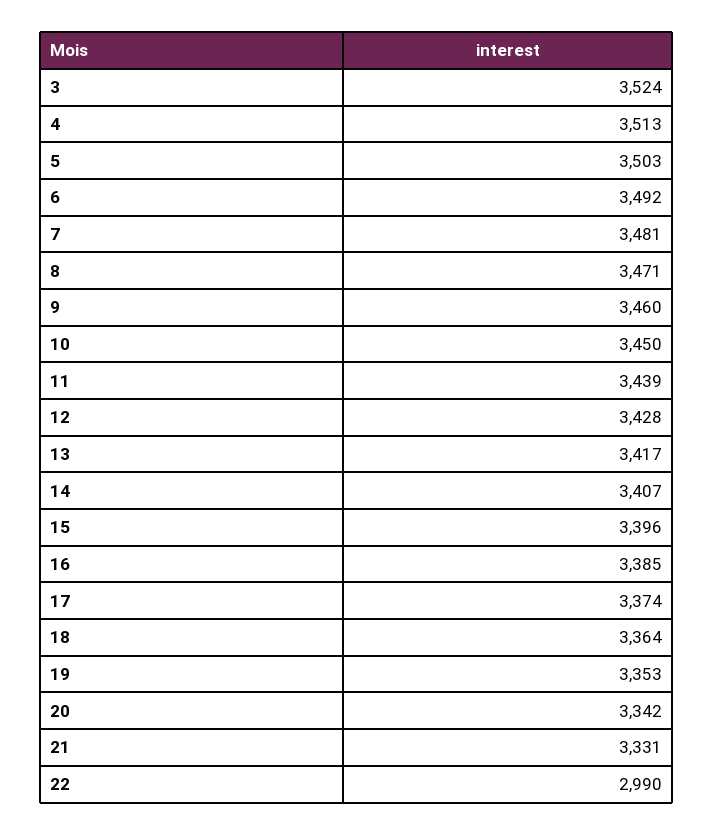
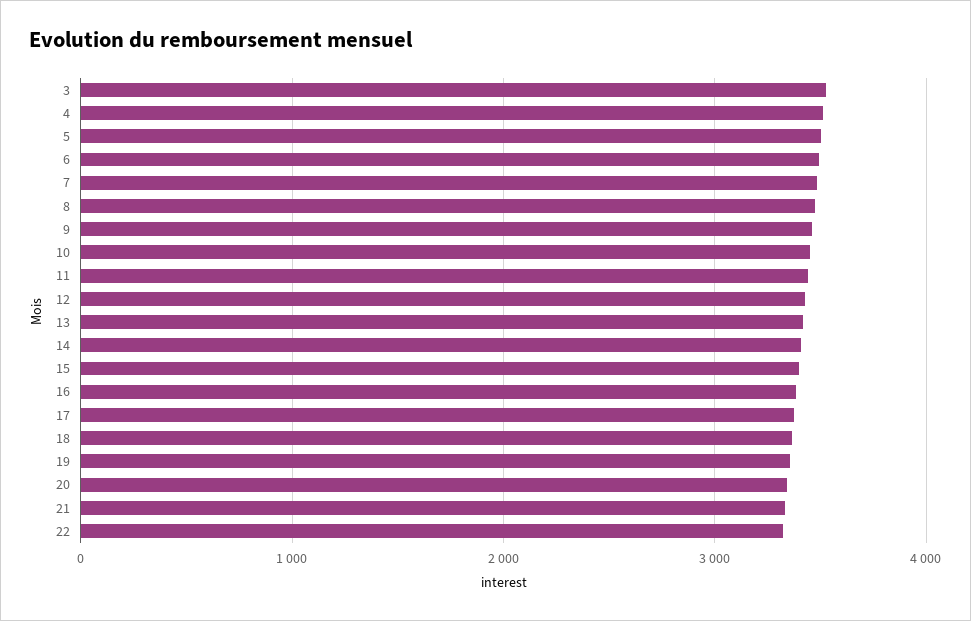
  {
    "3": 3524,
    "4": 3513,
    "5": 3503,
    "6": 3492,
    "7": 3481,
    "8": 3471,
    "9": 3460,
    "10": 3450,
    "11": 3439,
    "12": 3428,
    "13": 3417,
    "14": 3407,
    "15": 3396,
    "16": 3385,
    "17": 3374,
    "18": 3364,
    "19": 3353,
    "20": 3342,
    "21": 3331,
-   "22": 2990
+   "22": 3300
  }

